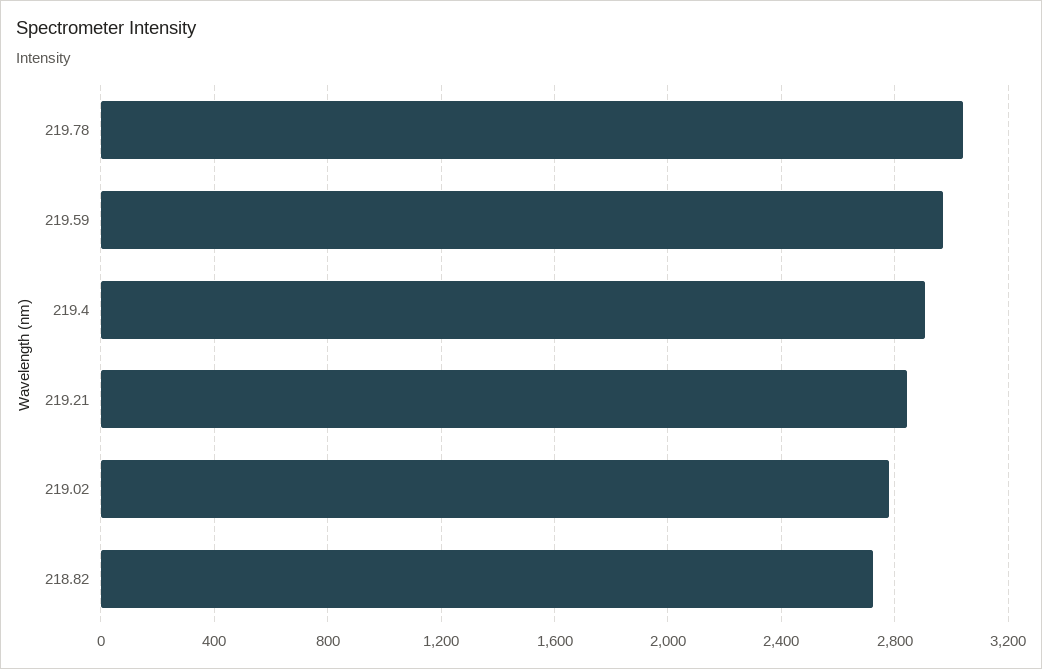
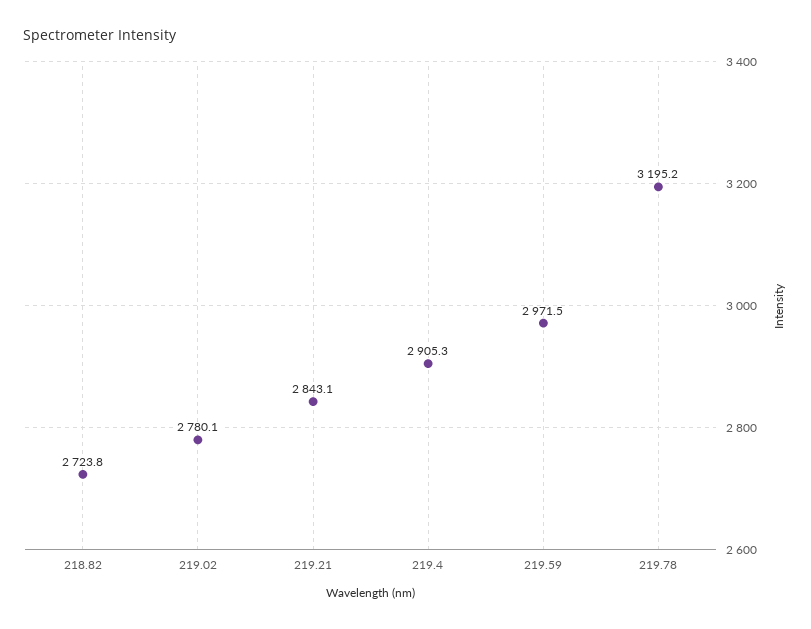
  {
-   "219.78": 3050,
+   "219.78": 3195.2,
    "219.59": 2971.5,
    "219.4": 2905.3,
    "219.21": 2843.1,
    "219.02": 2780.1,
    "218.82": 2723.8
  }

